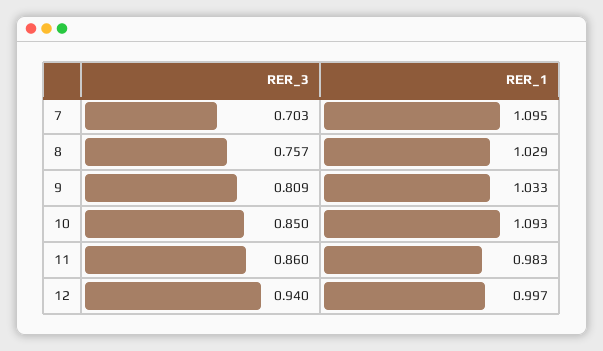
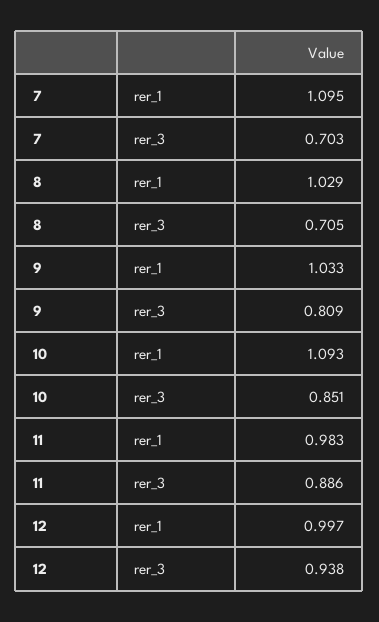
  {
    "RER_3": {
      "7": 0.703,
-     "8": 0.757,
+     "8": 0.705,
      "9": 0.809,
-     "10": 0.85,
+     "10": 0.851,
-     "11": 0.86,
+     "11": 0.886,
-     "12": 0.94
+     "12": 0.938
    },
    "RER_1": {
      "7": 1.095,
      "8": 1.029,
      "9": 1.033,
      "10": 1.093,
      "11": 0.983,
      "12": 0.997
    }
  }

